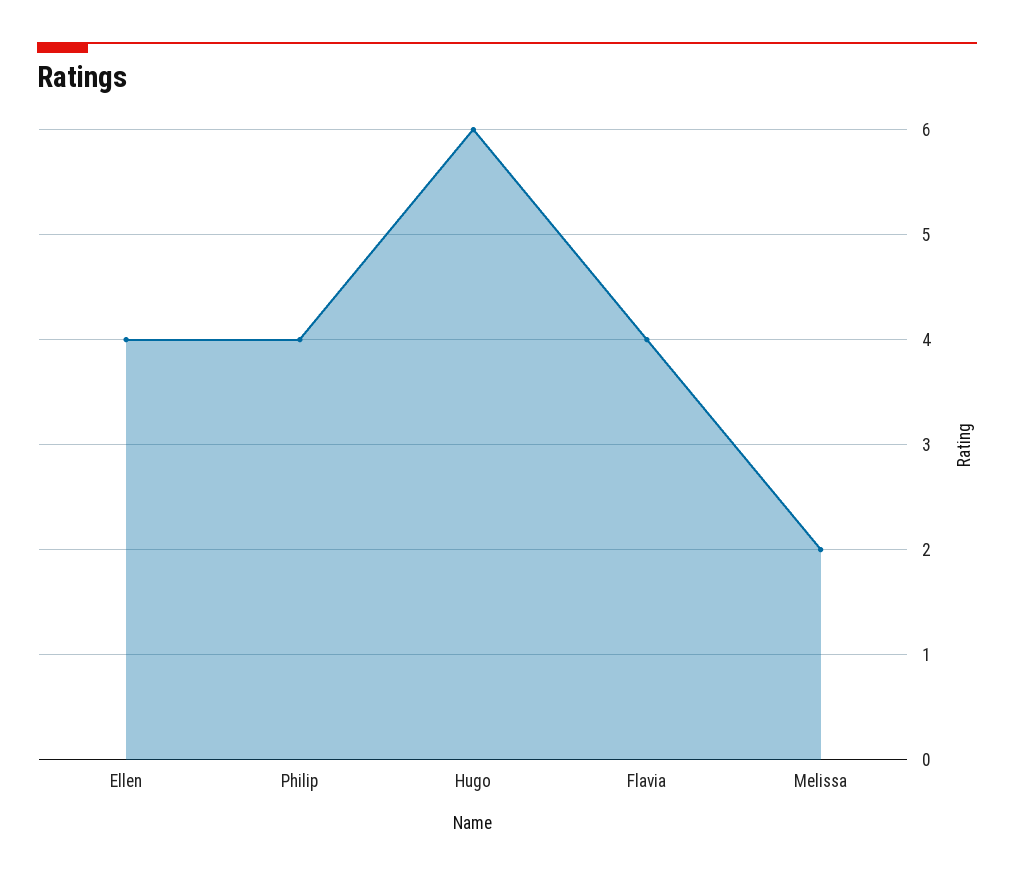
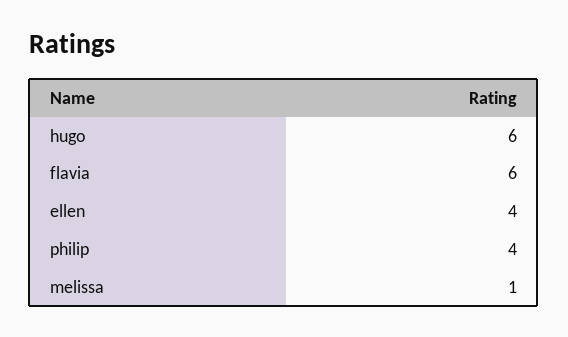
  {
    "Ellen": 4,
    "Philip": 4,
    "Hugo": 6,
-   "Flavia": 4,
+   "Flavia": 6,
-   "Melissa": 2
+   "Melissa": 1
  }

